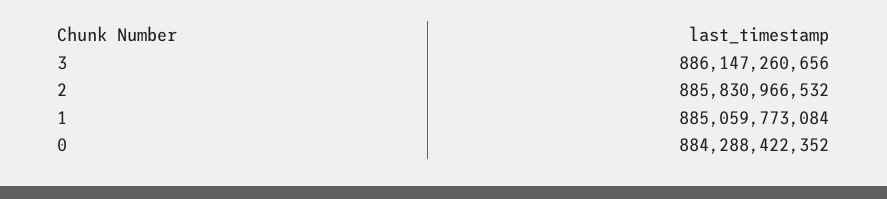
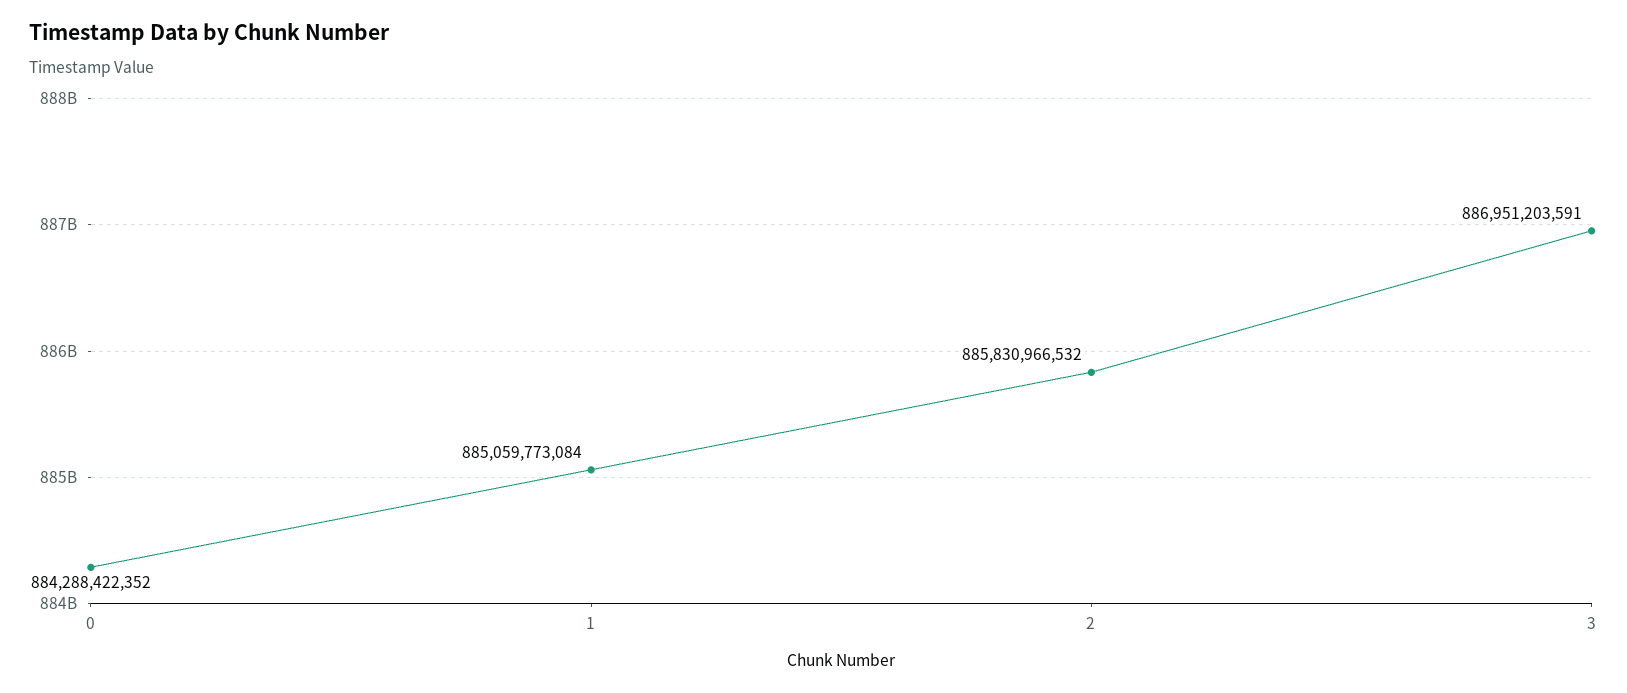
  {
-   "3": 886147260656,
+   "3": 886951203591,
    "2": 885830966532,
    "1": 885059773084,
    "0": 884288422352
  }

